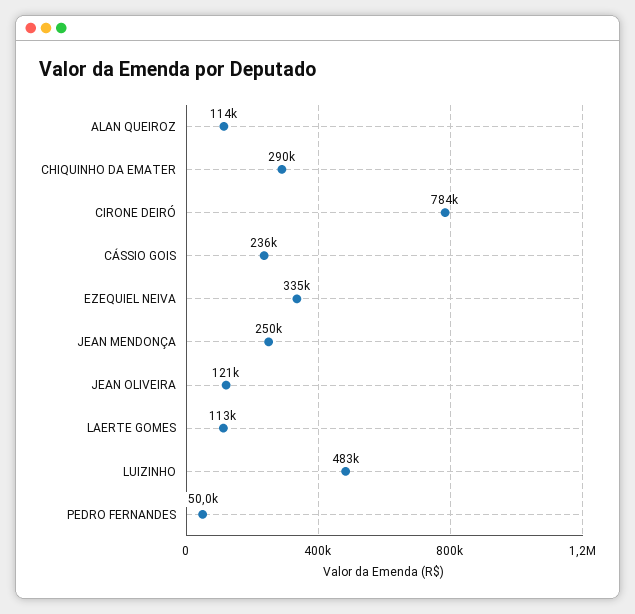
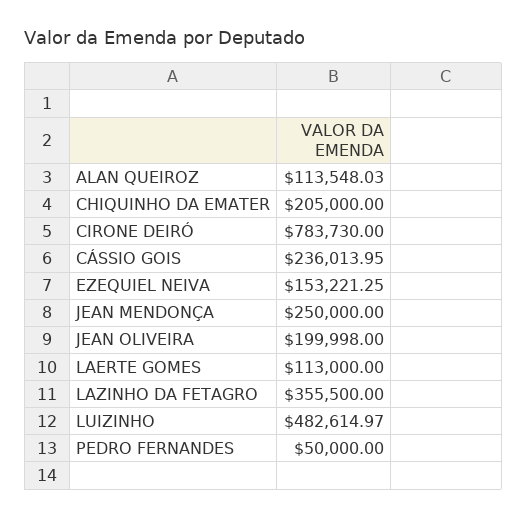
  {
    "ALAN QUEIROZ": 113548.03,
-   "CHIQUINHO DA EMATER": 290000,
+   "CHIQUINHO DA EMATER": 205000,
    "CIRONE DEIRÓ": 783730,
    "CÁSSIO GOIS": 236013.95,
-   "EZEQUIEL NEIVA": 335000,
+   "EZEQUIEL NEIVA": 153221.25,
    "JEAN MENDONÇA": 250000,
-   "JEAN OLIVEIRA": 121000,
+   "JEAN OLIVEIRA": 199998,
    "LAERTE GOMES": 113000,
    "LUIZINHO": 482614.97,
-   "PEDRO FERNANDES": 50000
+   "PEDRO FERNANDES": 50000,
+   "LAZINHO DA FETAGRO": 355500
  }

